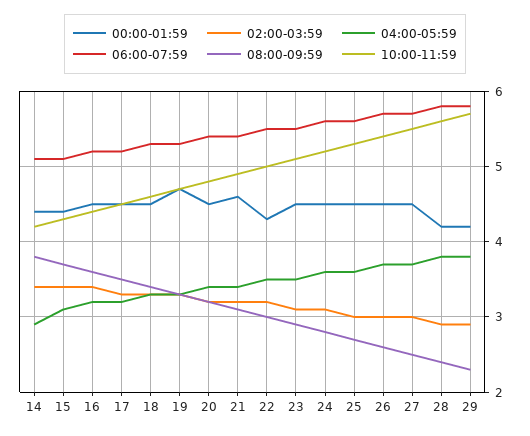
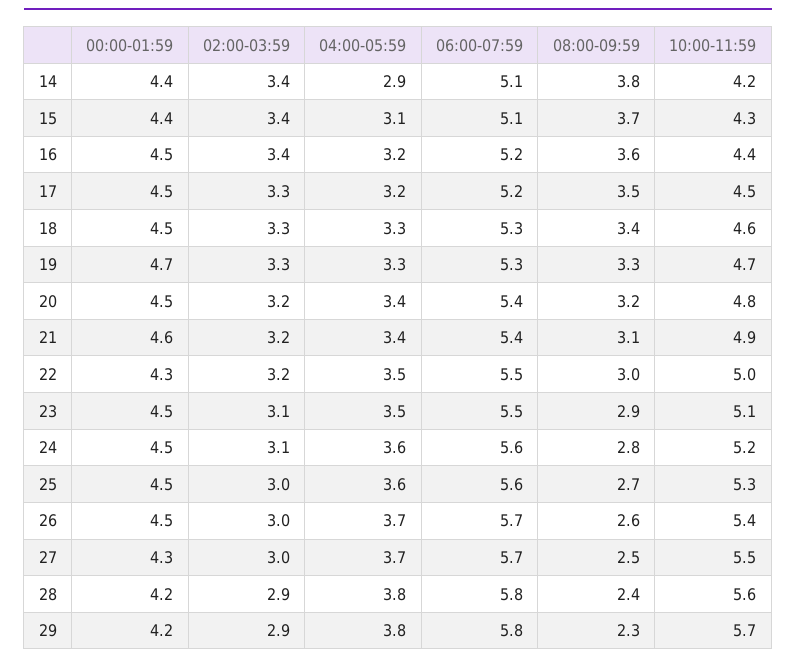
  {
    "00:00-01:59": {
      "14": 4.4,
      "15": 4.4,
      "16": 4.5,
      "17": 4.5,
      "18": 4.5,
      "19": 4.7,
      "20": 4.5,
      "21": 4.6,
      "22": 4.3,
      "23": 4.5,
      "24": 4.5,
      "25": 4.5,
      "26": 4.5,
-     "27": 4.5,
+     "27": 4.3,
      "28": 4.2,
      "29": 4.2
    },
    "02:00-03:59": {
      "14": 3.4,
      "15": 3.4,
      "16": 3.4,
      "17": 3.3,
      "18": 3.3,
      "19": 3.3,
      "20": 3.2,
      "21": 3.2,
      "22": 3.2,
      "23": 3.1,
      "24": 3.1,
      "25": 3,
      "26": 3,
      "27": 3,
      "28": 2.9,
      "29": 2.9
    },
    "04:00-05:59": {
      "14": 2.9,
      "15": 3.1,
      "16": 3.2,
      "17": 3.2,
      "18": 3.3,
      "19": 3.3,
      "20": 3.4,
      "21": 3.4,
      "22": 3.5,
      "23": 3.5,
      "24": 3.6,
      "25": 3.6,
      "26": 3.7,
      "27": 3.7,
      "28": 3.8,
      "29": 3.8
    },
    "06:00-07:59": {
      "14": 5.1,
      "15": 5.1,
      "16": 5.2,
      "17": 5.2,
      "18": 5.3,
      "19": 5.3,
      "20": 5.4,
      "21": 5.4,
      "22": 5.5,
      "23": 5.5,
      "24": 5.6,
      "25": 5.6,
      "26": 5.7,
      "27": 5.7,
      "28": 5.8,
      "29": 5.8
    },
    "08:00-09:59": {
      "14": 3.8,
      "15": 3.7,
      "16": 3.6,
      "17": 3.5,
      "18": 3.4,
      "19": 3.3,
      "20": 3.2,
      "21": 3.1,
      "22": 3,
      "23": 2.9,
      "24": 2.8,
      "25": 2.7,
      "26": 2.6,
      "27": 2.5,
      "28": 2.4,
      "29": 2.3
    },
    "10:00-11:59": {
      "14": 4.2,
      "15": 4.3,
      "16": 4.4,
      "17": 4.5,
      "18": 4.6,
      "19": 4.7,
      "20": 4.8,
      "21": 4.9,
      "22": 5,
      "23": 5.1,
      "24": 5.2,
      "25": 5.3,
      "26": 5.4,
      "27": 5.5,
      "28": 5.6,
      "29": 5.7
    }
  }

